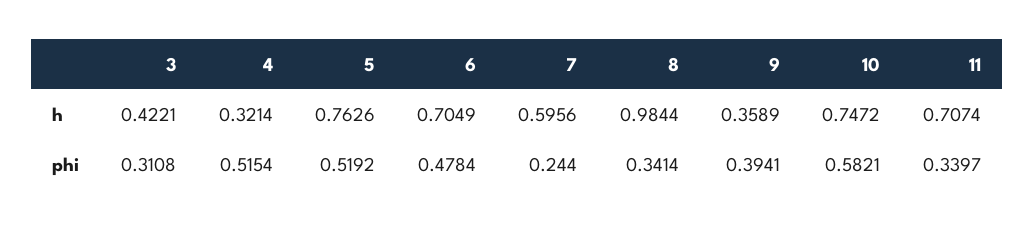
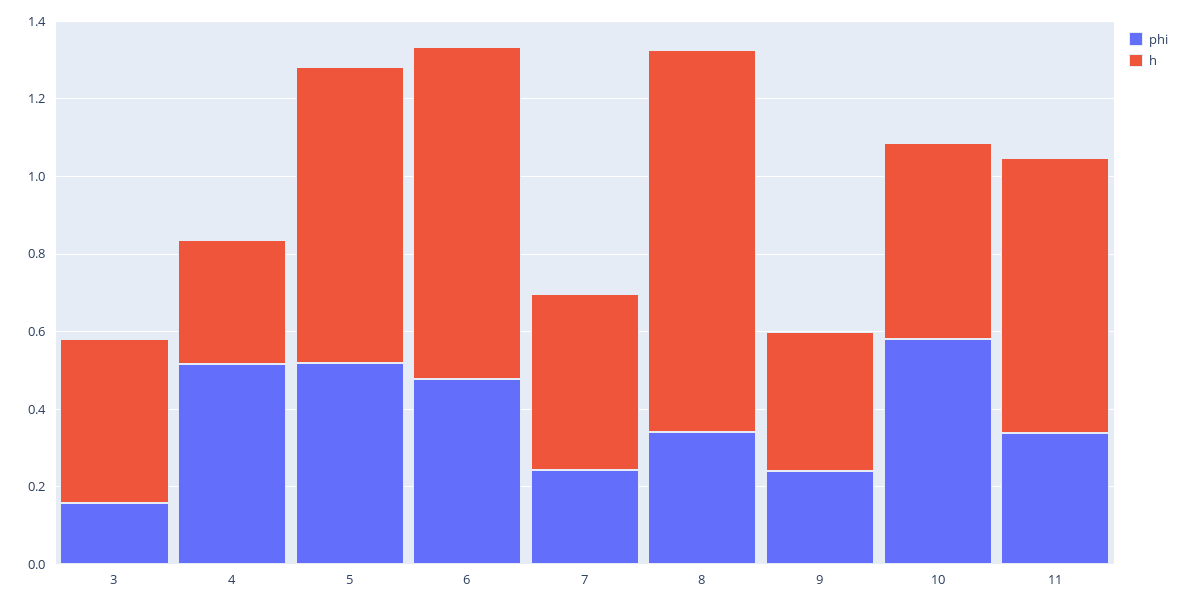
  {
    "h": {
      "3": 0.4221,
      "4": 0.3214,
      "5": 0.7626,
-     "6": 0.7049,
+     "6": 0.85,
-     "7": 0.5956,
+     "7": 0.45,
      "8": 0.9844,
      "9": 0.3589,
-     "10": 0.7472,
+     "10": 0.5,
      "11": 0.7074
    },
    "phi": {
-     "3": 0.3108,
+     "3": 0.15,
      "4": 0.5154,
      "5": 0.5192,
      "6": 0.4784,
      "7": 0.244,
      "8": 0.3414,
-     "9": 0.3941,
+     "9": 0.25,
      "10": 0.5821,
      "11": 0.3397
    }
  }

